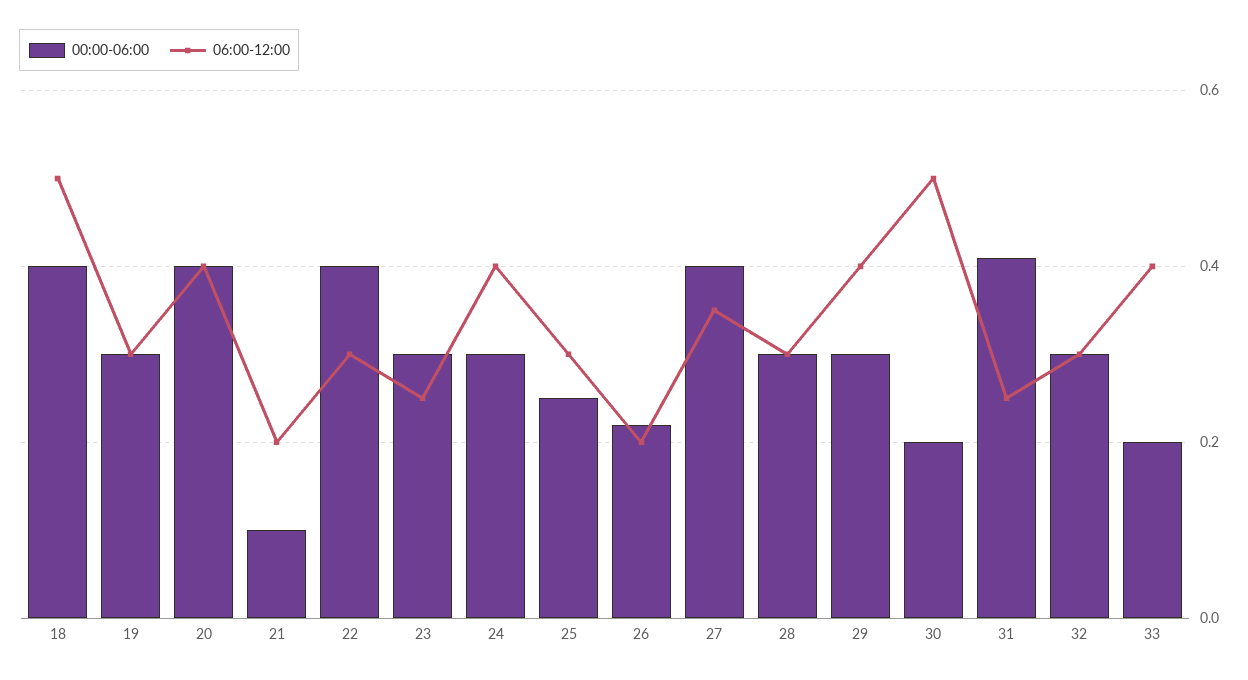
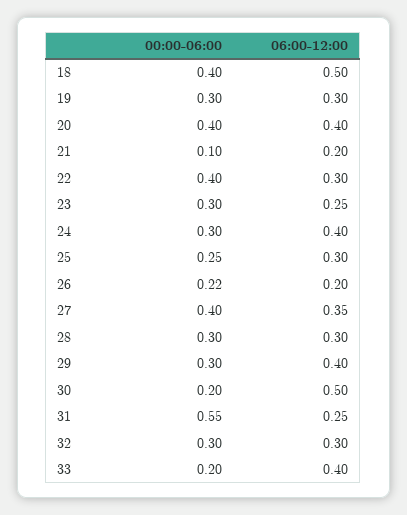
  {
    "00:00-06:00": {
      "18": 0.4,
      "19": 0.3,
      "20": 0.4,
      "21": 0.1,
      "22": 0.4,
      "23": 0.3,
      "24": 0.3,
      "25": 0.25,
      "26": 0.22,
      "27": 0.4,
      "28": 0.3,
      "29": 0.3,
      "30": 0.2,
-     "31": 0.4,
+     "31": 0.55,
      "32": 0.3,
      "33": 0.2
    },
    "06:00-12:00": {
      "18": 0.5,
      "19": 0.3,
      "20": 0.4,
      "21": 0.2,
      "22": 0.3,
      "23": 0.25,
      "24": 0.4,
      "25": 0.3,
      "26": 0.2,
      "27": 0.35,
      "28": 0.3,
      "29": 0.4,
      "30": 0.5,
      "31": 0.25,
      "32": 0.3,
      "33": 0.4
    }
  }

